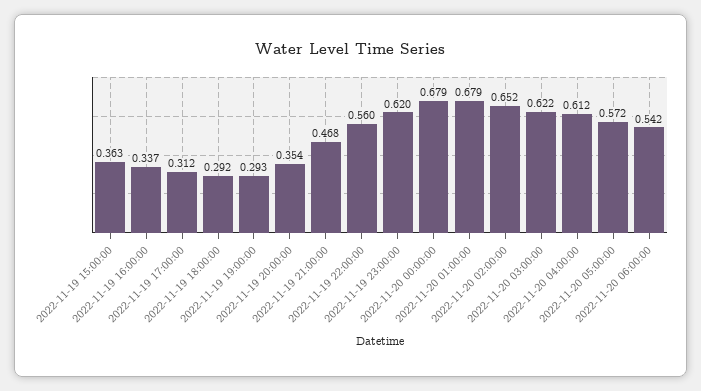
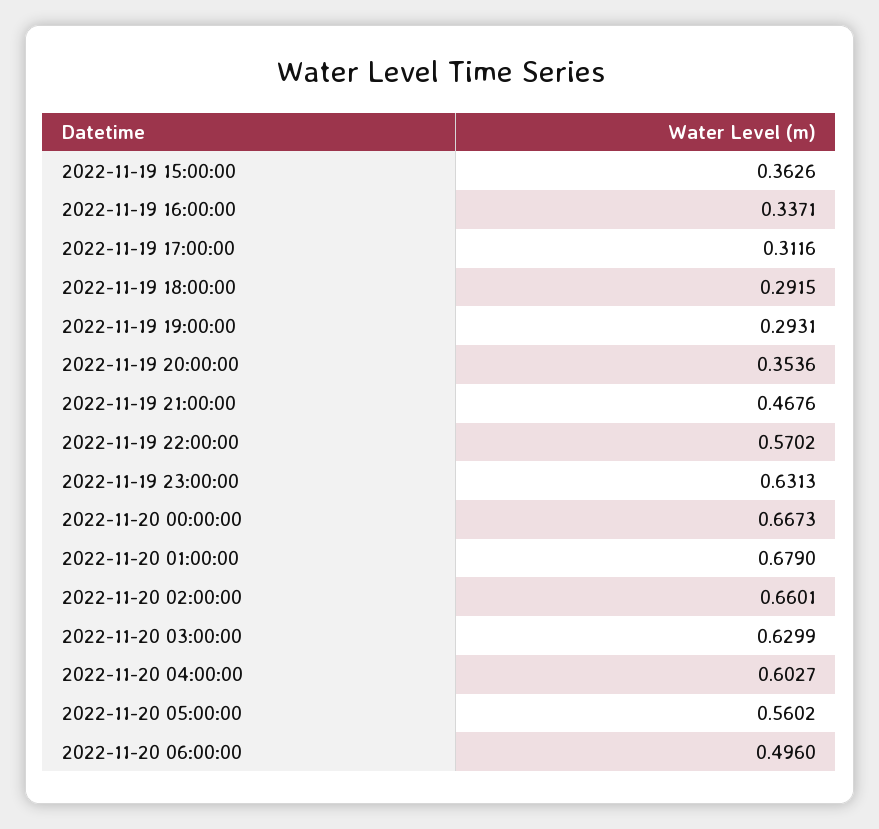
  {
    "2022-11-19 15:00:00": 0.3626,
    "2022-11-19 16:00:00": 0.3371,
    "2022-11-19 17:00:00": 0.3116,
    "2022-11-19 18:00:00": 0.2915,
    "2022-11-19 19:00:00": 0.2931,
    "2022-11-19 20:00:00": 0.3536,
    "2022-11-19 21:00:00": 0.4676,
-   "2022-11-19 22:00:00": 0.56,
+   "2022-11-19 22:00:00": 0.5702,
-   "2022-11-19 23:00:00": 0.62,
+   "2022-11-19 23:00:00": 0.6313,
-   "2022-11-20 00:00:00": 0.679,
+   "2022-11-20 00:00:00": 0.6673,
    "2022-11-20 01:00:00": 0.679,
-   "2022-11-20 02:00:00": 0.652,
+   "2022-11-20 02:00:00": 0.6601,
-   "2022-11-20 03:00:00": 0.622,
+   "2022-11-20 03:00:00": 0.6299,
-   "2022-11-20 04:00:00": 0.612,
+   "2022-11-20 04:00:00": 0.6027,
-   "2022-11-20 05:00:00": 0.572,
+   "2022-11-20 05:00:00": 0.5602,
-   "2022-11-20 06:00:00": 0.542
+   "2022-11-20 06:00:00": 0.496
  }

